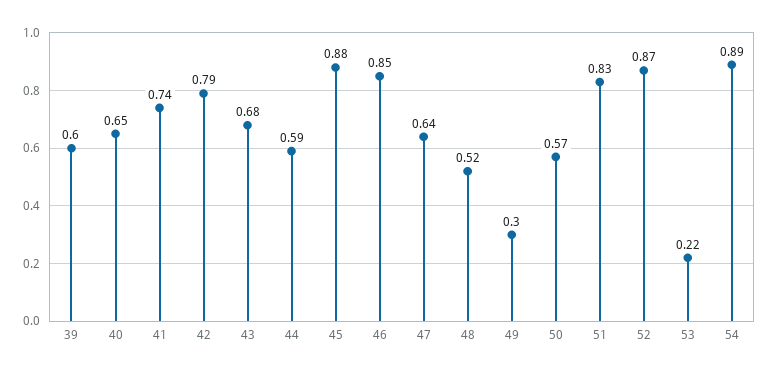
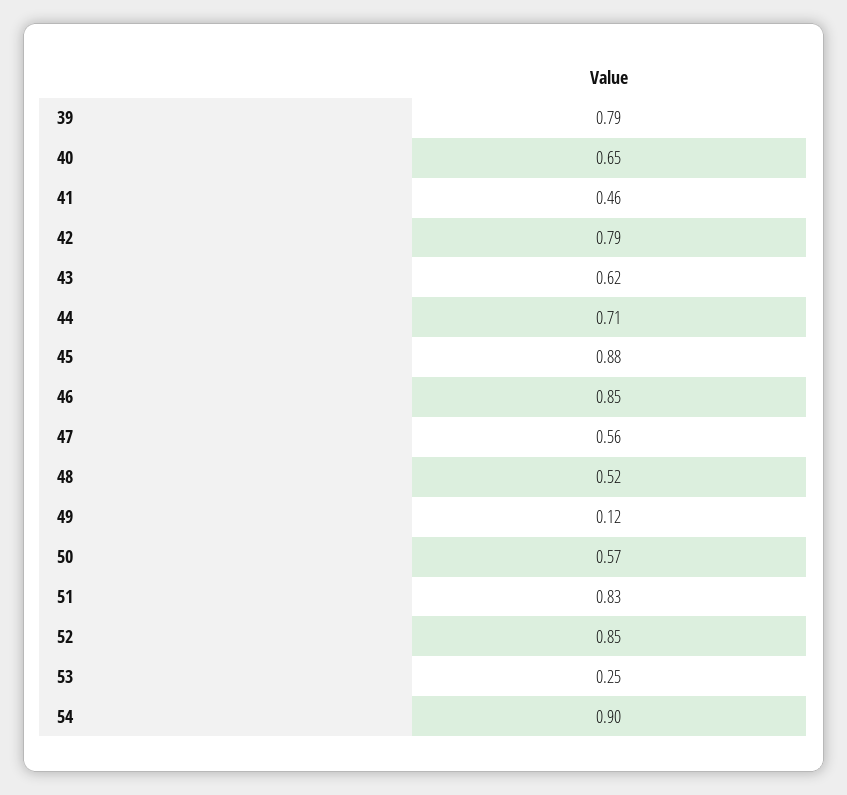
  {
-   "39": 0.6,
+   "39": 0.79,
    "40": 0.65,
-   "41": 0.74,
+   "41": 0.46,
    "42": 0.79,
-   "43": 0.68,
+   "43": 0.62,
-   "44": 0.59,
+   "44": 0.71,
    "45": 0.88,
    "46": 0.85,
-   "47": 0.64,
+   "47": 0.56,
    "48": 0.52,
-   "49": 0.3,
+   "49": 0.12,
    "50": 0.57,
    "51": 0.83,
-   "52": 0.87,
+   "52": 0.85,
-   "53": 0.22,
+   "53": 0.25,
-   "54": 0.89
+   "54": 0.9
  }

